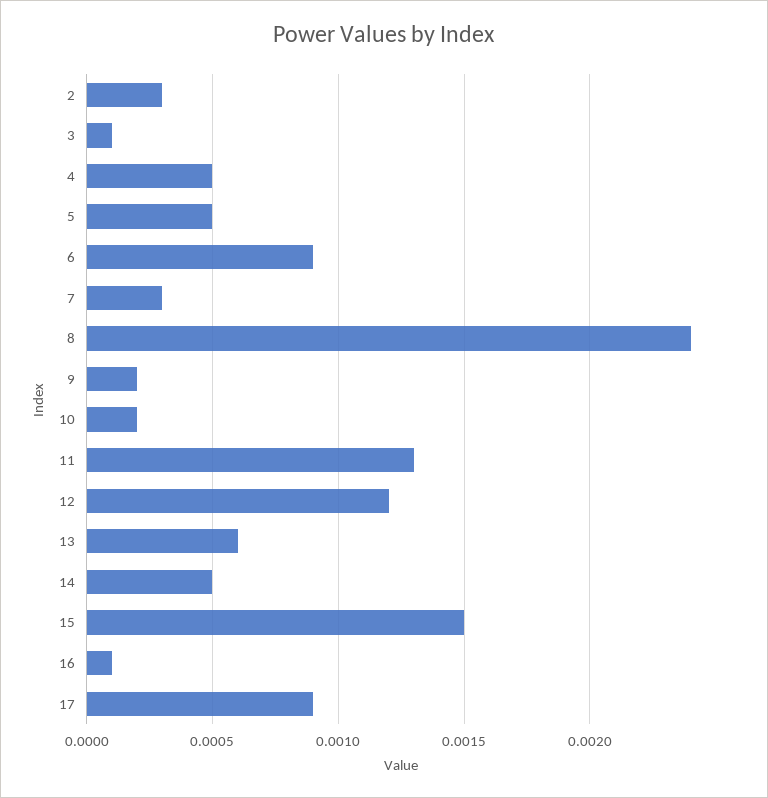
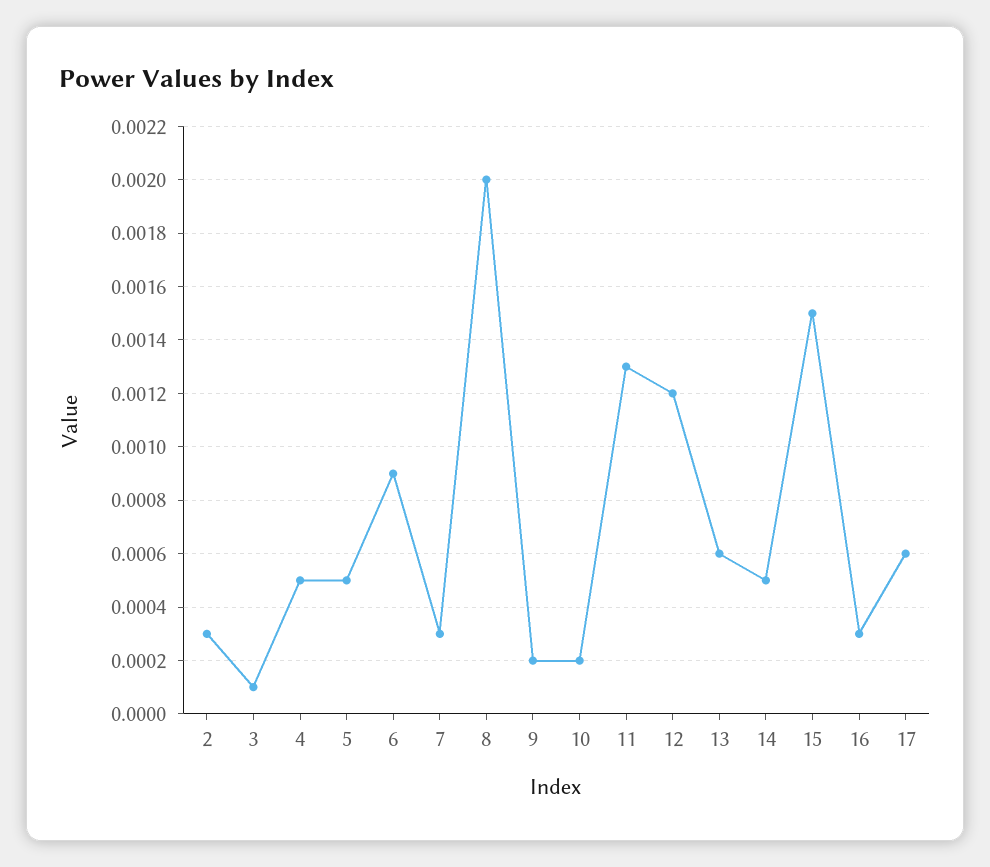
  {
    "2": 0.0003,
    "3": 0.0001,
    "4": 0.0005,
    "5": 0.0005,
    "6": 0.0009,
    "7": 0.0003,
-   "8": 0.0024,
+   "8": 0.002,
    "9": 0.0002,
    "10": 0.0002,
    "11": 0.0013,
    "12": 0.0012,
    "13": 0.0006,
    "14": 0.0005,
    "15": 0.0015,
-   "16": 0.0001,
+   "16": 0.0003,
-   "17": 0.0009
+   "17": 0.0006
  }

